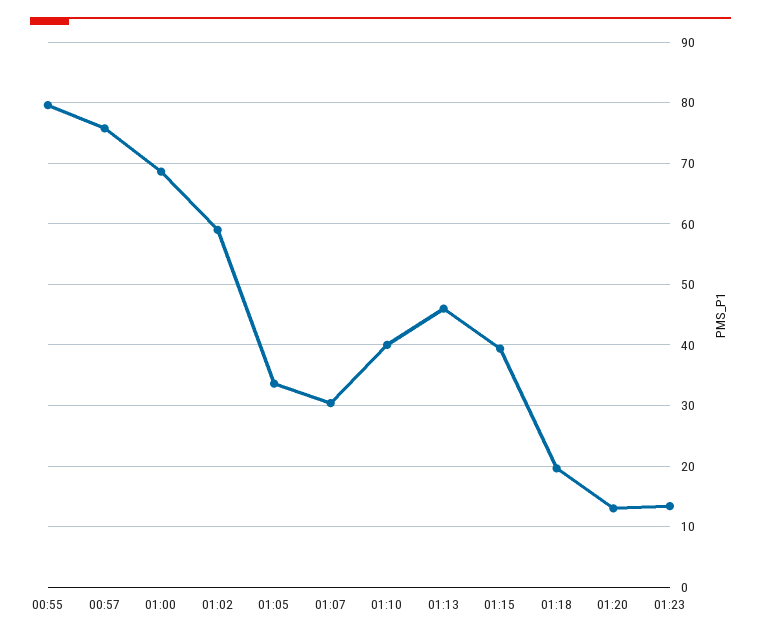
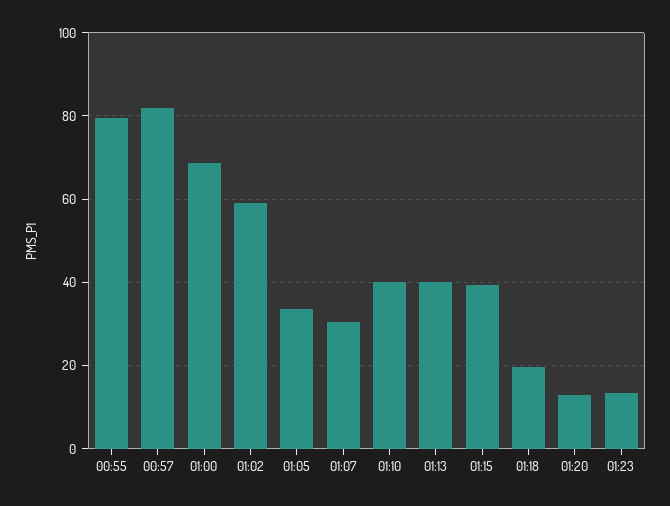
  {
    "00:55": 80,
-   "00:57": 76,
+   "00:57": 82,
    "01:00": 69,
    "01:02": 59,
    "01:05": 34,
    "01:07": 30,
    "01:10": 40,
-   "01:13": 46,
+   "01:13": 40,
    "01:15": 39,
    "01:18": 20,
    "01:20": 13,
    "01:23": 13
  }

